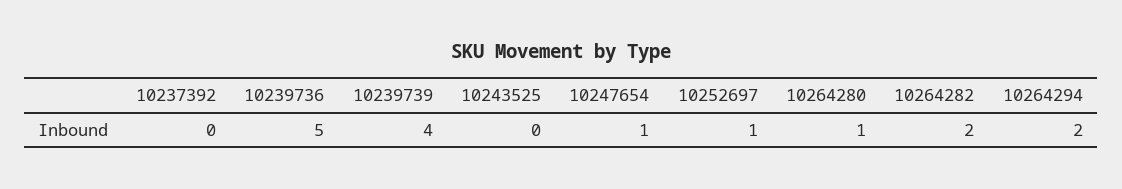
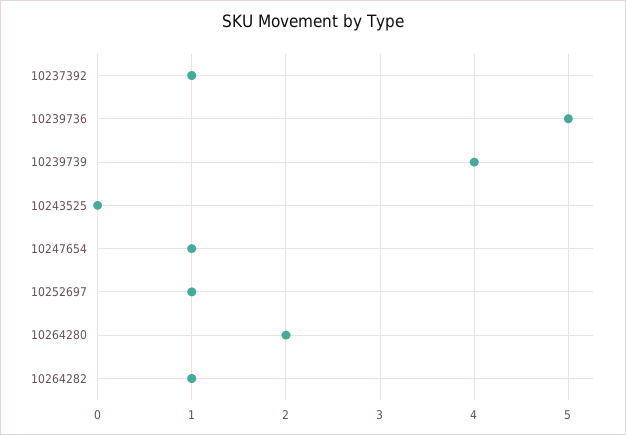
  {
-   "10237392": 0,
+   "10237392": 1,
    "10239736": 5,
    "10239739": 4,
    "10243525": 0,
    "10247654": 1,
    "10252697": 1,
-   "10264280": 1,
+   "10264280": 2,
-   "10264282": 2,
+   "10264282": 1
-   "10264294": 2
  }

